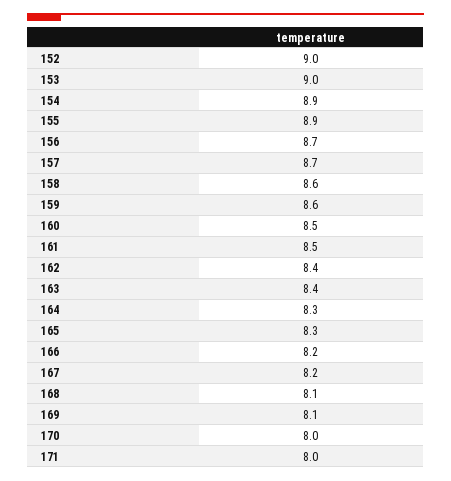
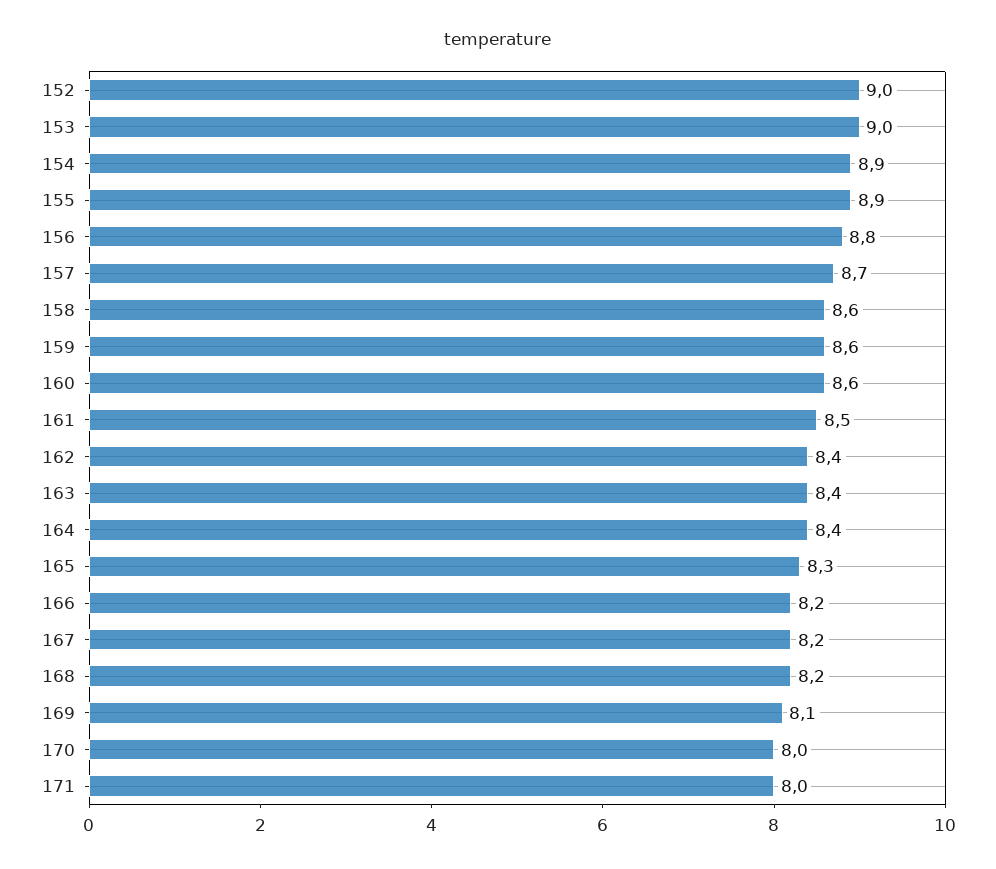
  {
    "152": 9,
    "153": 9,
    "154": 8.9,
    "155": 8.9,
-   "156": 8.7,
+   "156": 8.8,
    "157": 8.7,
    "158": 8.6,
    "159": 8.6,
-   "160": 8.5,
+   "160": 8.6,
    "161": 8.5,
    "162": 8.4,
    "163": 8.4,
-   "164": 8.3,
+   "164": 8.4,
    "165": 8.3,
    "166": 8.2,
    "167": 8.2,
-   "168": 8.1,
+   "168": 8.2,
    "169": 8.1,
    "170": 8,
    "171": 8
  }

